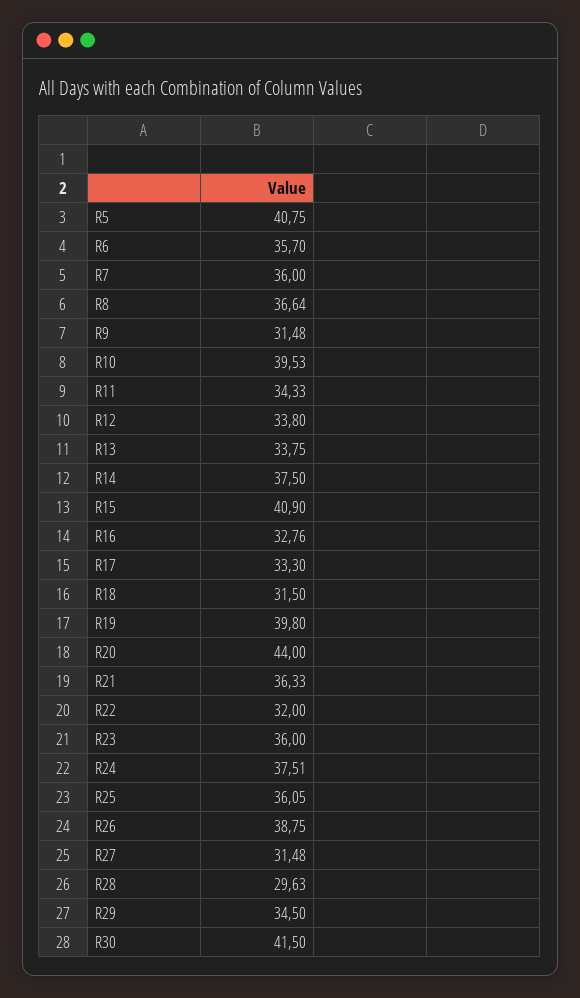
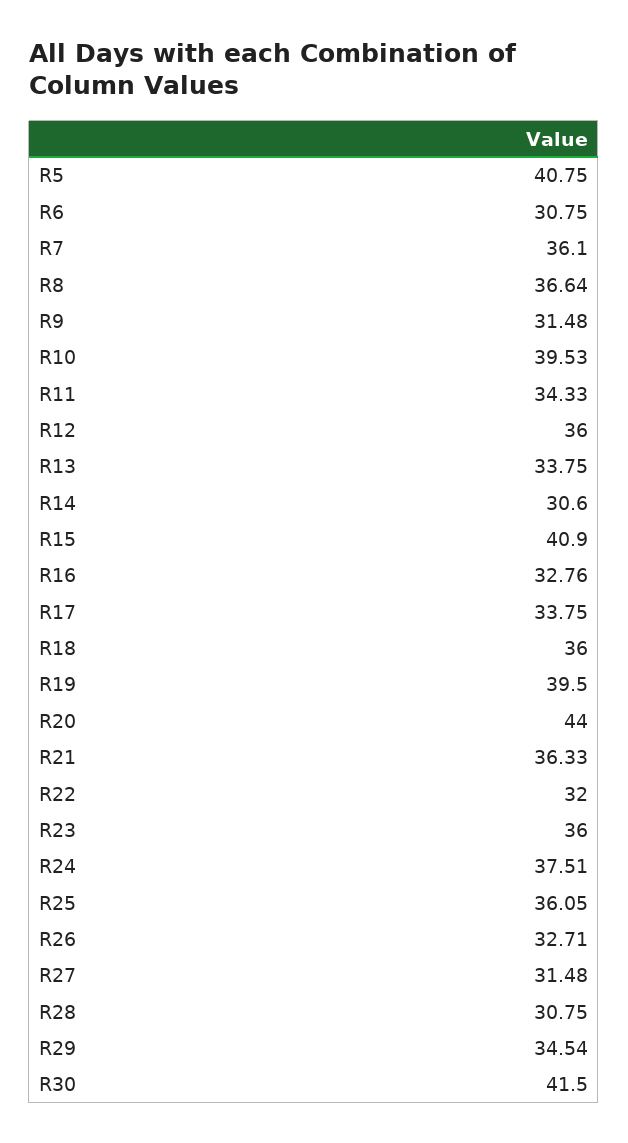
  {
    "R5": 40.75,
-   "R6": 35.7,
+   "R6": 30.75,
-   "R7": 36,
+   "R7": 36.1,
    "R8": 36.64,
    "R9": 31.48,
    "R10": 39.53,
    "R11": 34.33,
-   "R12": 33.8,
+   "R12": 36,
    "R13": 33.75,
-   "R14": 37.5,
+   "R14": 30.6,
    "R15": 40.9,
    "R16": 32.76,
-   "R17": 33.3,
+   "R17": 33.75,
-   "R18": 31.5,
+   "R18": 36,
-   "R19": 39.8,
+   "R19": 39.5,
    "R20": 44,
    "R21": 36.33,
    "R22": 32,
    "R23": 36,
    "R24": 37.51,
    "R25": 36.05,
-   "R26": 38.75,
+   "R26": 32.71,
    "R27": 31.48,
-   "R28": 29.63,
+   "R28": 30.75,
-   "R29": 34.5,
+   "R29": 34.54,
    "R30": 41.5
  }

